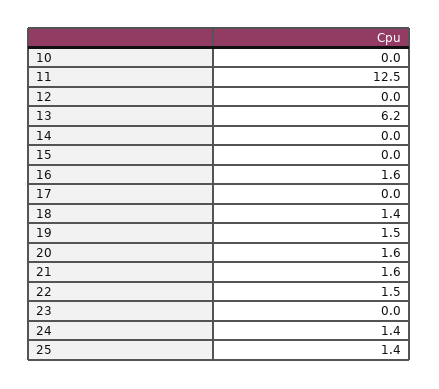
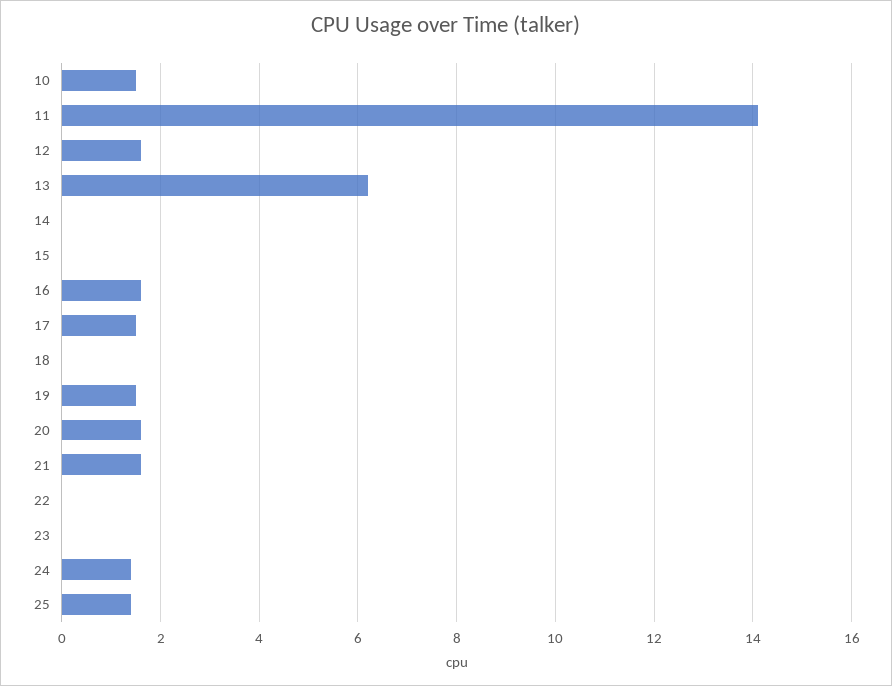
  {
-   "10": 0,
+   "10": 1.5,
-   "11": 12.5,
+   "11": 14,
-   "12": 0,
+   "12": 1.5,
    "13": 6.2,
    "14": 0,
    "15": 0,
    "16": 1.6,
-   "17": 0,
+   "17": 1.5,
-   "18": 1.4,
+   "18": 0,
    "19": 1.5,
    "20": 1.6,
    "21": 1.6,
-   "22": 1.5,
+   "22": 0,
    "23": 0,
    "24": 1.4,
    "25": 1.4
  }

